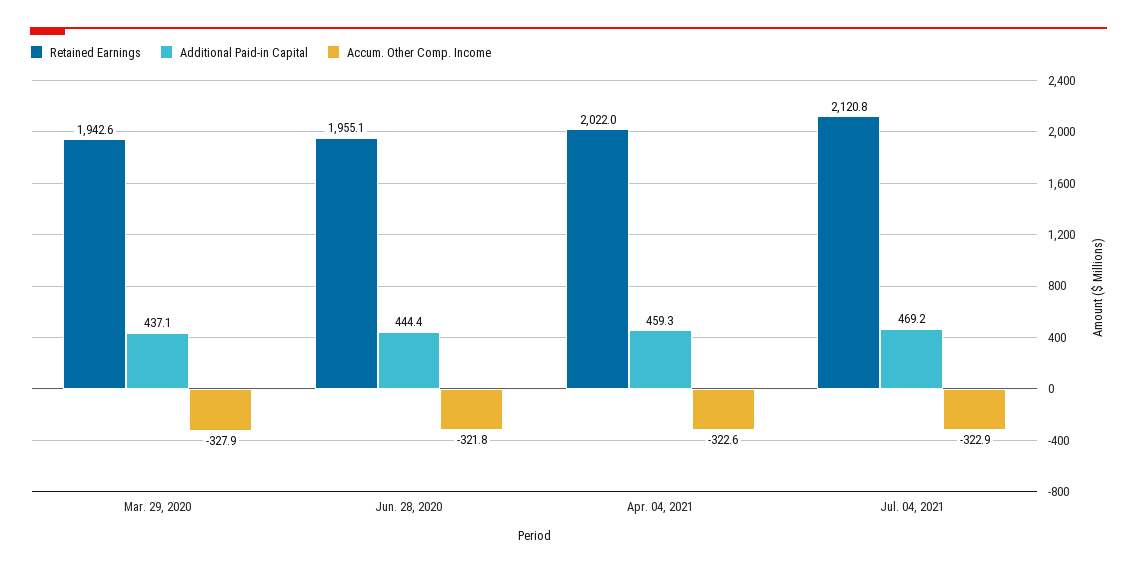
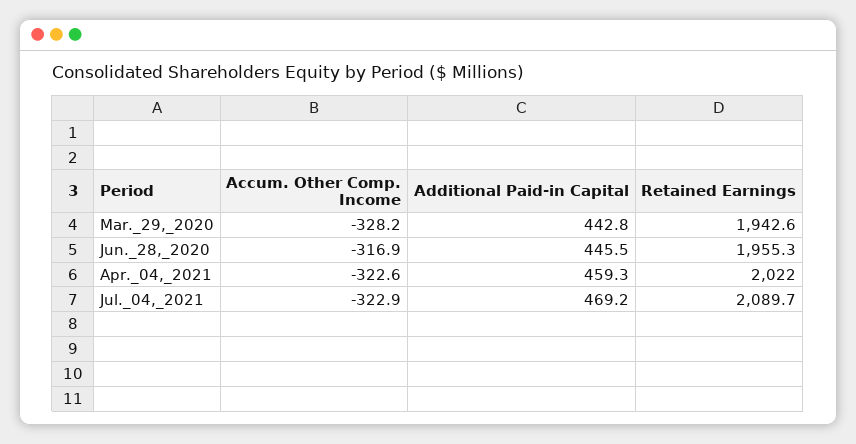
  {
    "Retained Earnings": {
      "Mar. 29, 2020": 1942.6,
-     "Jun. 28, 2020": 1955.1,
+     "Jun. 28, 2020": 1955.3,
      "Apr. 04, 2021": 2022,
-     "Jul. 04, 2021": 2120.8
+     "Jul. 04, 2021": 2089.7
    },
    "Additional Paid-in Capital": {
-     "Mar. 29, 2020": 437.1,
+     "Mar. 29, 2020": 442.8,
-     "Jun. 28, 2020": 444.4,
+     "Jun. 28, 2020": 445.5,
      "Apr. 04, 2021": 459.3,
      "Jul. 04, 2021": 469.2
    },
    "Accum. Other Comp. Income": {
-     "Mar. 29, 2020": -327.9,
+     "Mar. 29, 2020": -328.2,
-     "Jun. 28, 2020": -321.8,
+     "Jun. 28, 2020": -316.9,
      "Apr. 04, 2021": -322.6,
      "Jul. 04, 2021": -322.9
    }
  }

